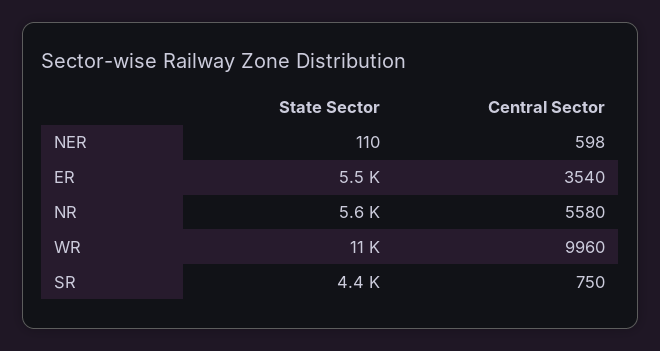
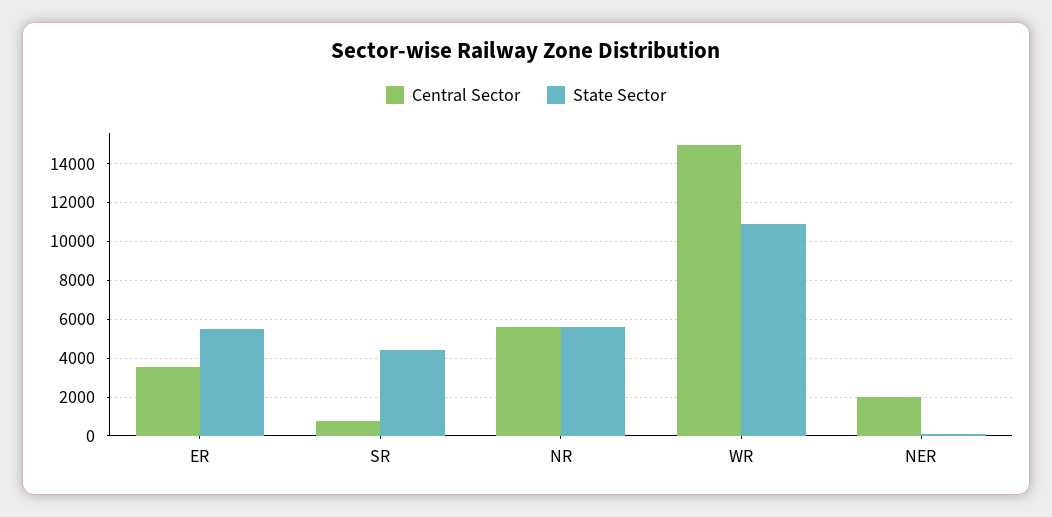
  {
    "State Sector": {
      "NER": 110,
      "ER": 5500,
      "NR": 5600,
      "WR": 11000,
      "SR": 4400
    },
    "Central Sector": {
-     "NER": 598,
+     "NER": 2000,
      "ER": 3540,
      "NR": 5580,
-     "WR": 9960,
+     "WR": 15000,
      "SR": 750
    }
  }

